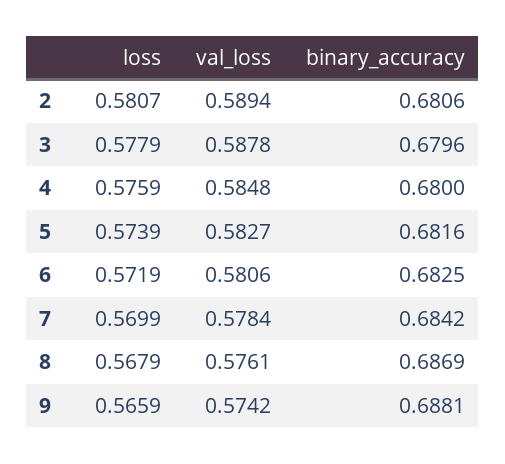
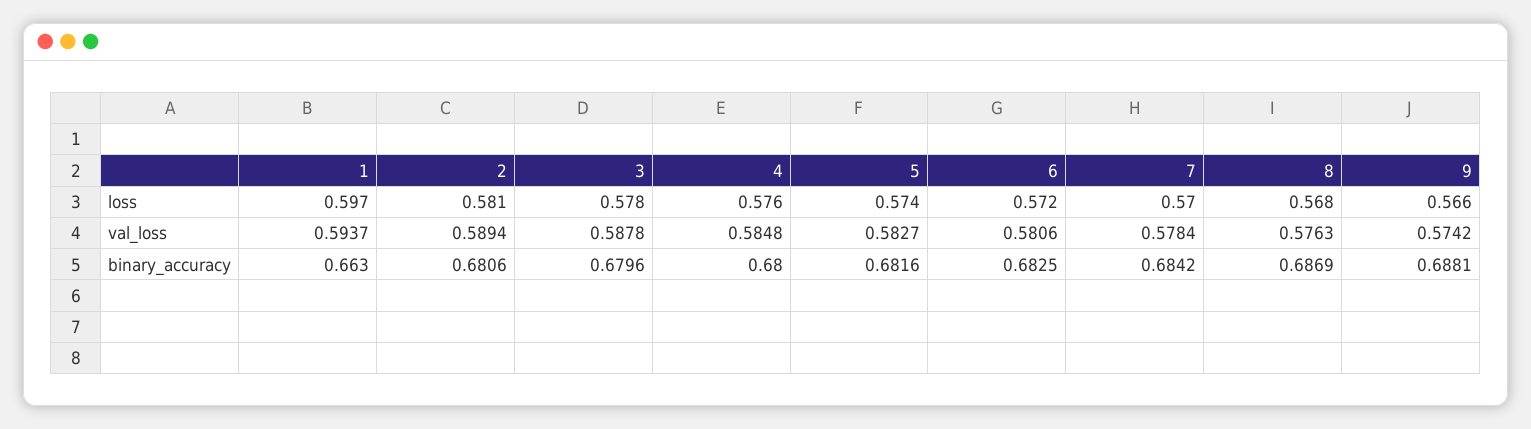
  {
    "loss": {
      "2": 0.5807,
      "3": 0.5779,
      "4": 0.5759,
      "5": 0.5739,
      "6": 0.5719,
      "7": 0.5699,
      "8": 0.5679,
-     "9": 0.5659
+     "9": 0.5659,
+     "1": 0.597
    },
    "val_loss": {
      "2": 0.5894,
      "3": 0.5878,
      "4": 0.5848,
      "5": 0.5827,
      "6": 0.5806,
      "7": 0.5784,
-     "8": 0.5761,
+     "8": 0.5763,
-     "9": 0.5742
+     "9": 0.5742,
+     "1": 0.5937
    },
    "binary_accuracy": {
      "2": 0.6806,
      "3": 0.6796,
      "4": 0.68,
      "5": 0.6816,
      "6": 0.6825,
      "7": 0.6842,
      "8": 0.6869,
-     "9": 0.6881
+     "9": 0.6881,
+     "1": 0.663
    }
  }

